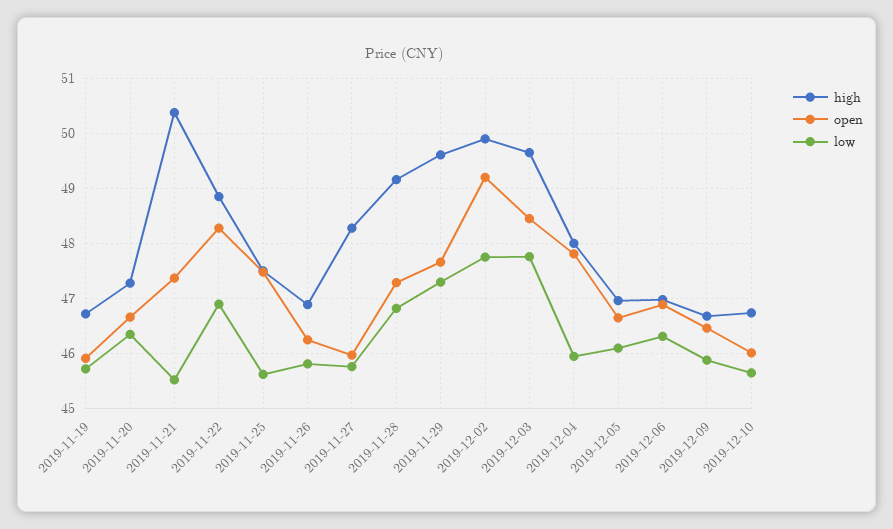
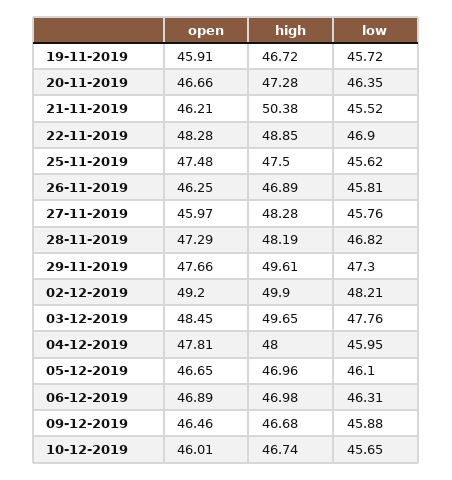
  {
    "high": {
      "2019-11-19": 46.72,
      "2019-11-20": 47.28,
      "2019-11-21": 50.38,
      "2019-11-22": 48.85,
      "2019-11-25": 47.5,
      "2019-11-26": 46.89,
      "2019-11-27": 48.28,
-     "2019-11-28": 49.2,
+     "2019-11-28": 48.19,
      "2019-11-29": 49.61,
      "2019-12-02": 49.9,
      "2019-12-03": 49.65,
      "2019-12-04": 48,
      "2019-12-05": 46.96,
      "2019-12-06": 46.98,
      "2019-12-09": 46.68,
      "2019-12-10": 46.74
    },
    "open": {
      "2019-11-19": 45.91,
      "2019-11-20": 46.66,
-     "2019-11-21": 47.4,
+     "2019-11-21": 46.21,
      "2019-11-22": 48.28,
      "2019-11-25": 47.48,
      "2019-11-26": 46.25,
      "2019-11-27": 45.97,
      "2019-11-28": 47.29,
      "2019-11-29": 47.66,
      "2019-12-02": 49.2,
      "2019-12-03": 48.45,
      "2019-12-04": 47.81,
      "2019-12-05": 46.65,
      "2019-12-06": 46.89,
      "2019-12-09": 46.46,
      "2019-12-10": 46.01
    },
    "low": {
      "2019-11-19": 45.72,
      "2019-11-20": 46.35,
      "2019-11-21": 45.52,
      "2019-11-22": 46.9,
      "2019-11-25": 45.62,
      "2019-11-26": 45.81,
      "2019-11-27": 45.76,
      "2019-11-28": 46.82,
      "2019-11-29": 47.3,
-     "2019-12-02": 47.8,
+     "2019-12-02": 48.21,
      "2019-12-03": 47.76,
      "2019-12-04": 45.95,
      "2019-12-05": 46.1,
      "2019-12-06": 46.31,
      "2019-12-09": 45.88,
      "2019-12-10": 45.65
    }
  }

